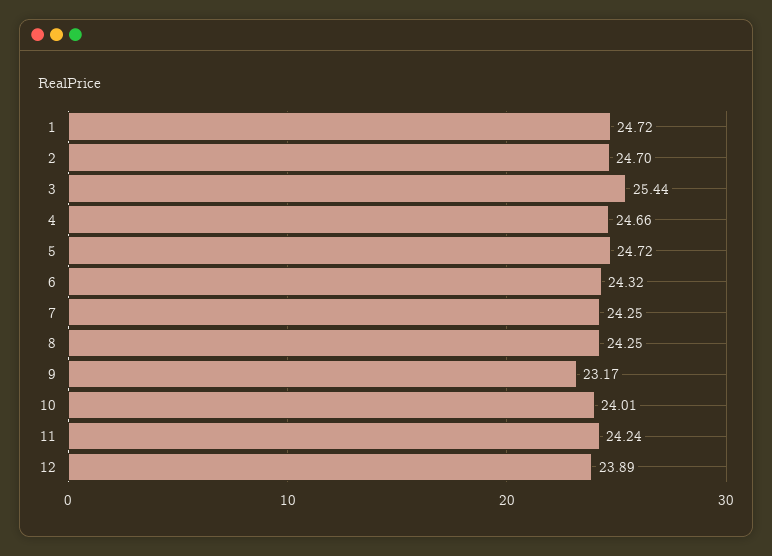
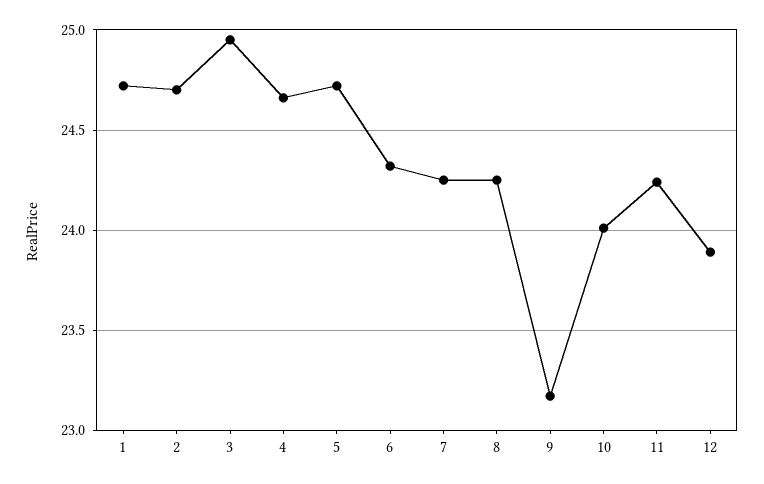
  {
    "1": 24.72,
    "2": 24.7,
-   "3": 25.44,
+   "3": 24.95,
    "4": 24.66,
    "5": 24.72,
    "6": 24.32,
    "7": 24.25,
    "8": 24.25,
    "9": 23.17,
    "10": 24.01,
    "11": 24.24,
    "12": 23.89
  }

